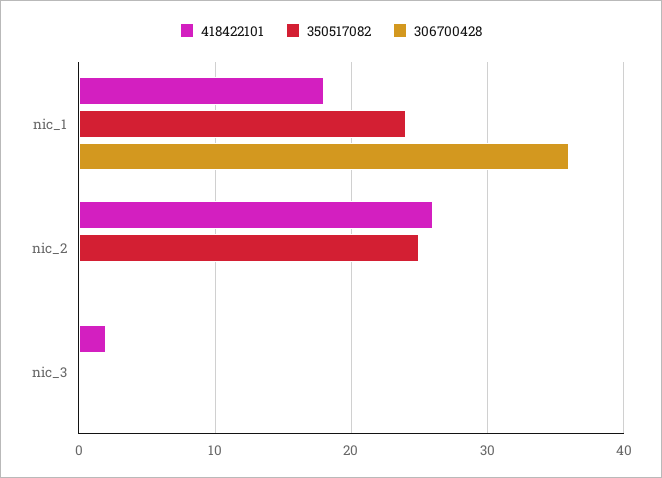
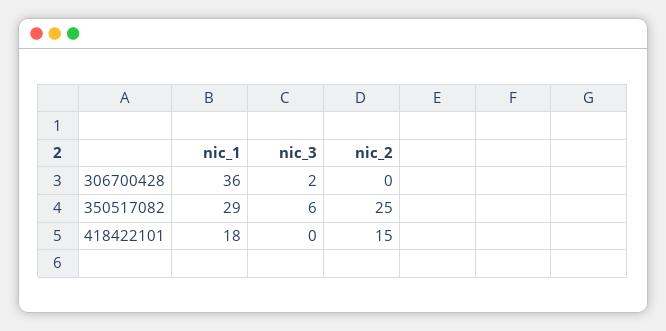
  {
    "418422101": {
      "nic_1": 18,
-     "nic_2": 26,
+     "nic_2": 15,
-     "nic_3": 2
+     "nic_3": 0
    },
    "350517082": {
-     "nic_1": 24,
+     "nic_1": 29,
      "nic_2": 25,
-     "nic_3": 0
+     "nic_3": 6
    },
    "306700428": {
      "nic_1": 36,
      "nic_2": 0,
-     "nic_3": 0
+     "nic_3": 2
    }
  }

